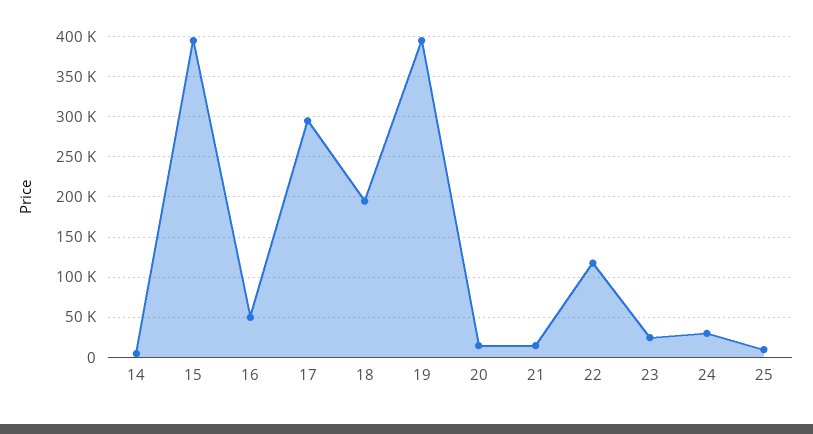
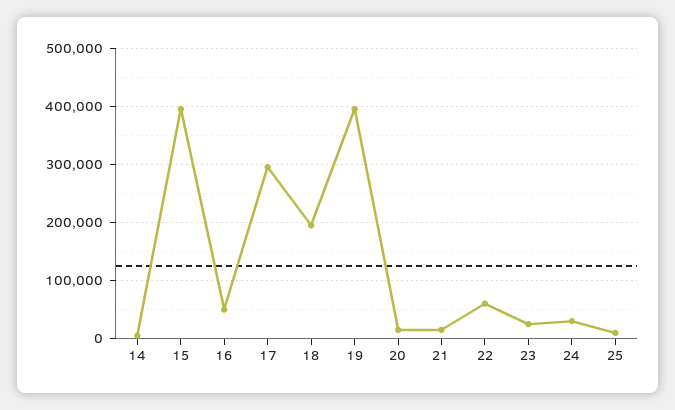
  {
    "14": 0,
    "15": 390000,
    "16": 50000,
    "17": 290000,
    "18": 190000,
    "19": 390000,
    "20": 10000,
    "21": 10000,
-   "22": 120000,
+   "22": 60000,
    "23": 20000,
    "24": 30000,
    "25": 10000
  }

